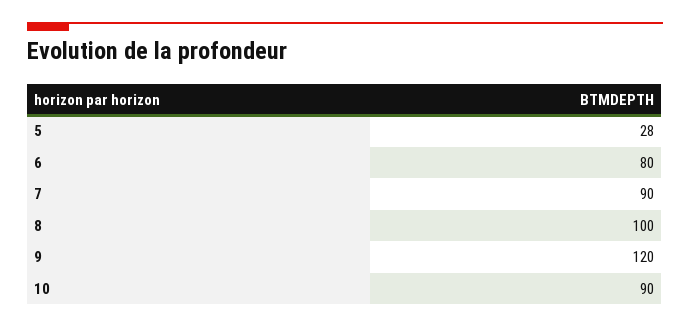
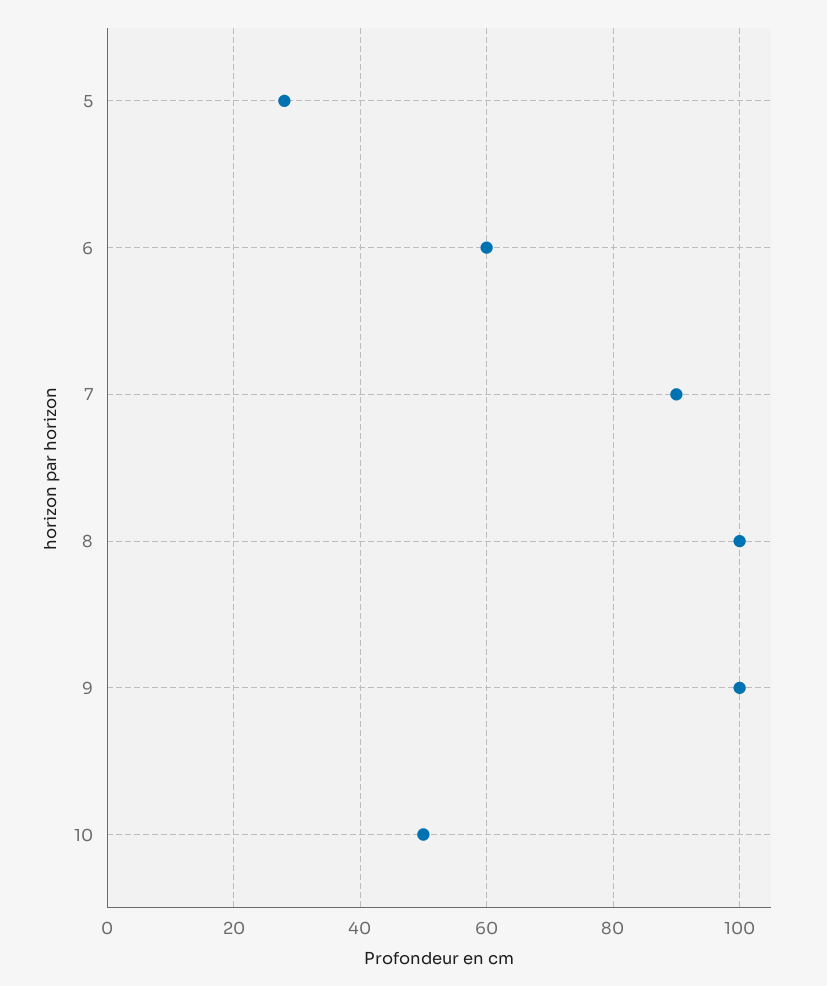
  {
    "5": 28,
-   "6": 80,
+   "6": 60,
    "7": 90,
    "8": 100,
-   "9": 120,
+   "9": 100,
-   "10": 90
+   "10": 50
  }

